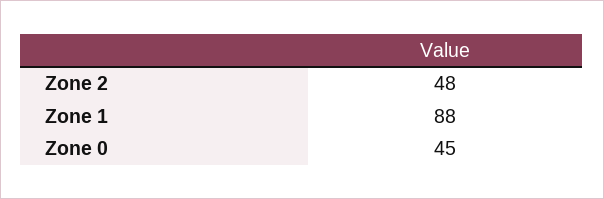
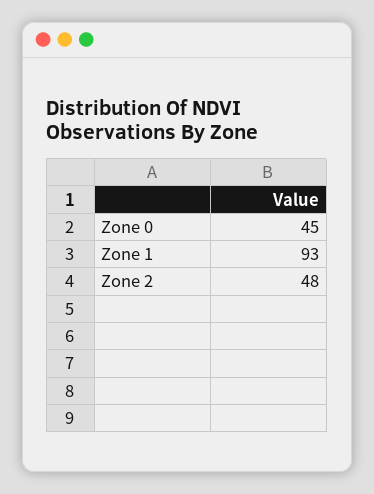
  {
    "Zone 2": 48,
-   "Zone 1": 88,
+   "Zone 1": 93,
    "Zone 0": 45
  }

